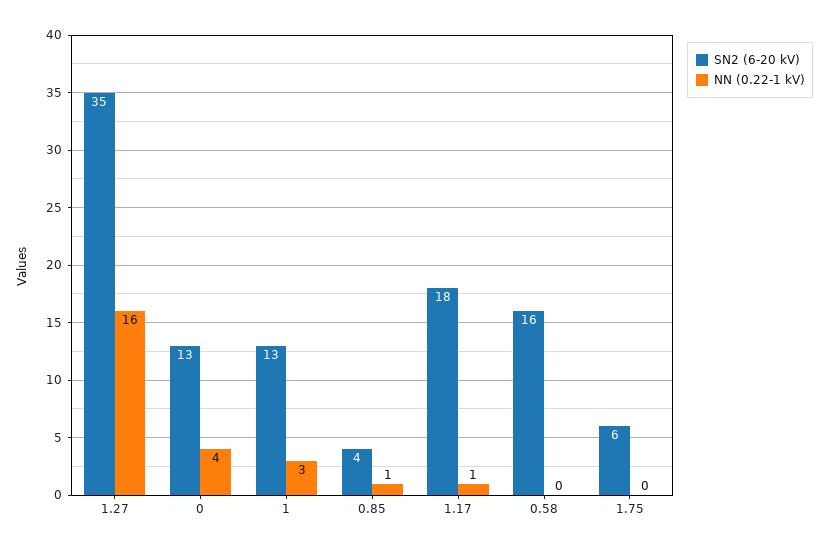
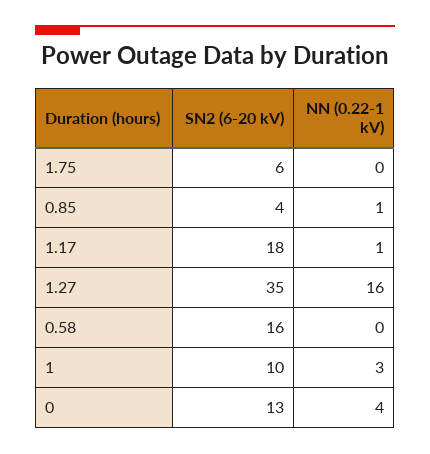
  {
    "SN2 (6-20 kV)": {
      "1.27": 35,
      "0": 13,
-     "1": 13,
+     "1": 10,
      "0.85": 4,
      "1.17": 18,
      "0.58": 16,
      "1.75": 6
    },
    "NN (0.22-1 kV)": {
      "1.27": 16,
      "0": 4,
      "1": 3,
      "0.85": 1,
      "1.17": 1,
      "0.58": 0,
      "1.75": 0
    }
  }

